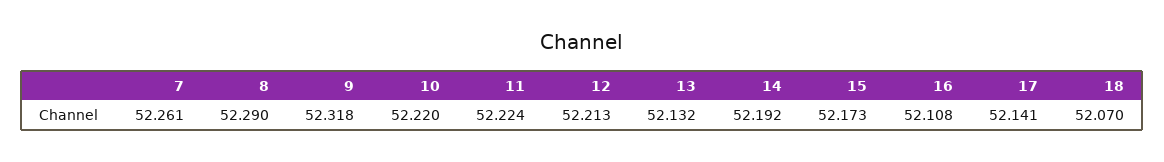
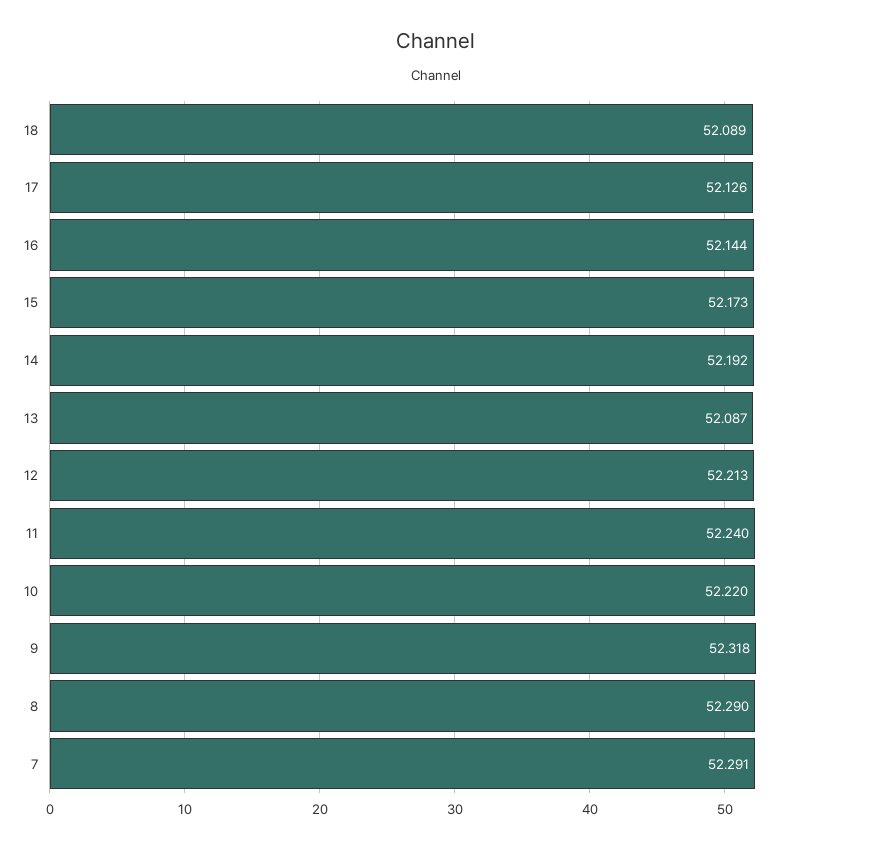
  {
-   "7": 52.261,
+   "7": 52.291,
    "8": 52.29,
    "9": 52.318,
    "10": 52.22,
-   "11": 52.224,
+   "11": 52.24,
    "12": 52.213,
-   "13": 52.132,
+   "13": 52.087,
    "14": 52.192,
    "15": 52.173,
-   "16": 52.108,
+   "16": 52.144,
-   "17": 52.141,
+   "17": 52.126,
-   "18": 52.07
+   "18": 52.089
  }

